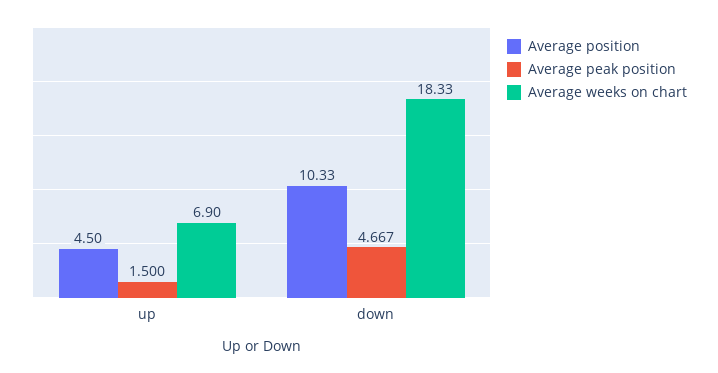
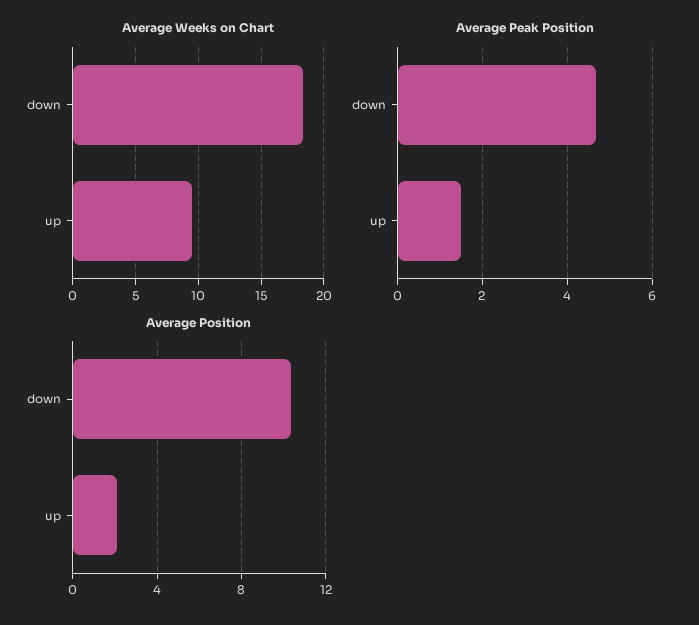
  {
    "Average position": {
-     "up": 4.5,
+     "up": 2,
      "down": 10.33
    },
    "Average peak position": {
      "up": 1.5,
      "down": 4.667
    },
    "Average weeks on chart": {
-     "up": 6.9,
+     "up": 9.5,
      "down": 18.33
    }
  }

